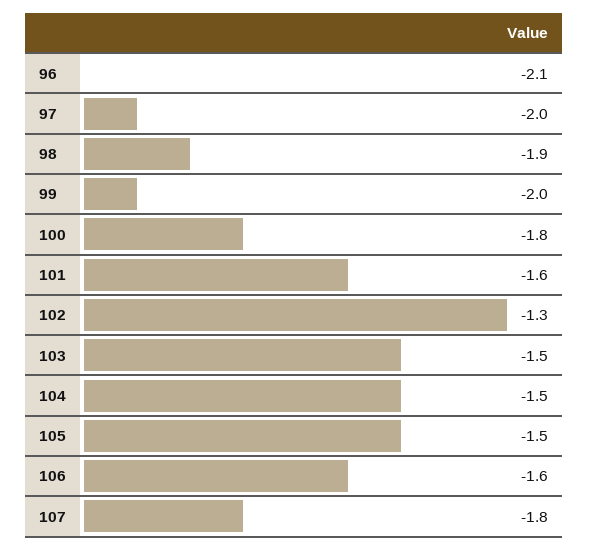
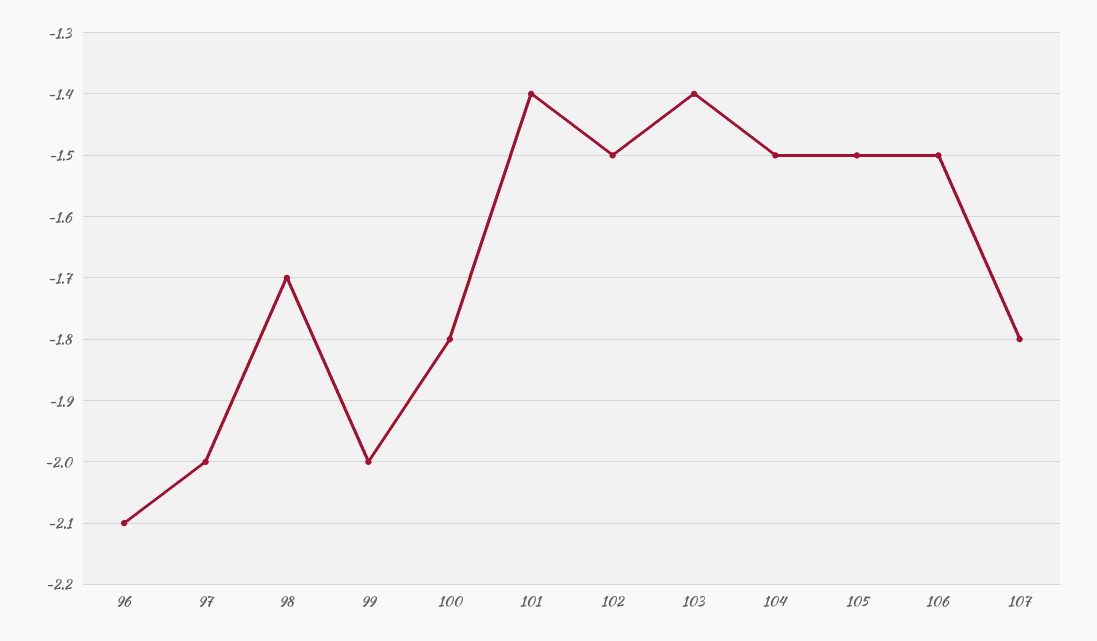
  {
    "96": -2.1,
    "97": -2,
-   "98": -1.9,
+   "98": -1.7,
    "99": -2,
    "100": -1.8,
-   "101": -1.6,
+   "101": -1.4,
-   "102": -1.3,
+   "102": -1.5,
-   "103": -1.5,
+   "103": -1.4,
    "104": -1.5,
    "105": -1.5,
-   "106": -1.6,
+   "106": -1.5,
    "107": -1.8
  }

